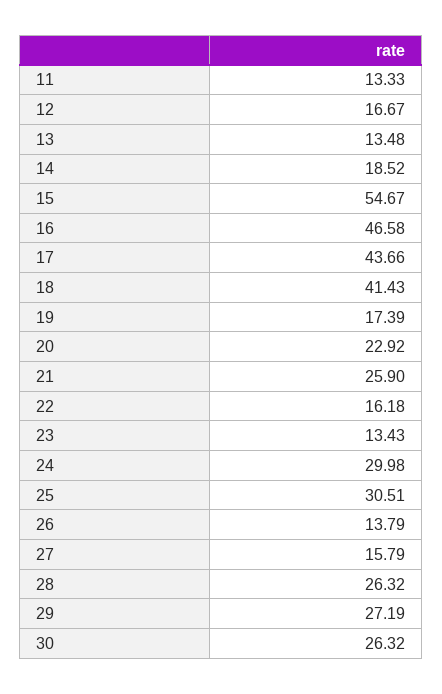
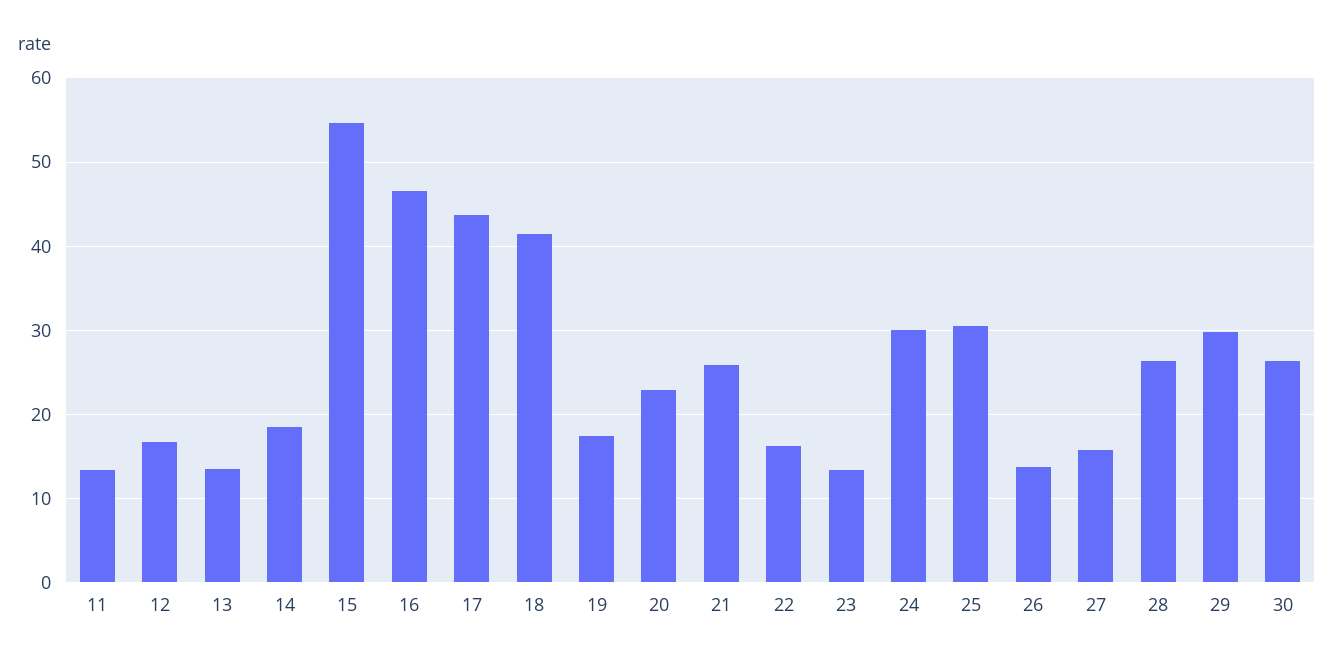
  {
    "11": 13.33,
    "12": 16.67,
    "13": 13.48,
    "14": 18.52,
    "15": 54.67,
    "16": 46.58,
    "17": 43.66,
    "18": 41.43,
    "19": 17.39,
    "20": 22.92,
    "21": 25.9,
    "22": 16.18,
    "23": 13.43,
    "24": 29.98,
    "25": 30.51,
    "26": 13.79,
    "27": 15.79,
    "28": 26.32,
-   "29": 27.19,
+   "29": 30,
    "30": 26.32
  }

